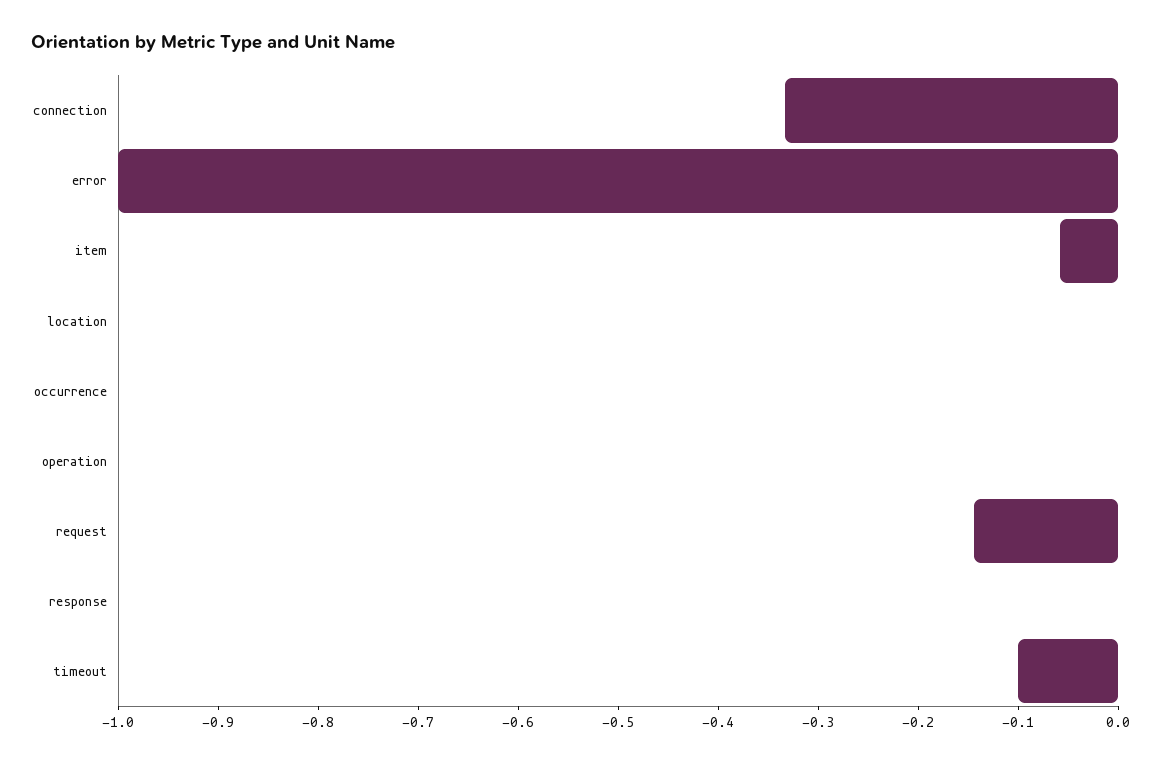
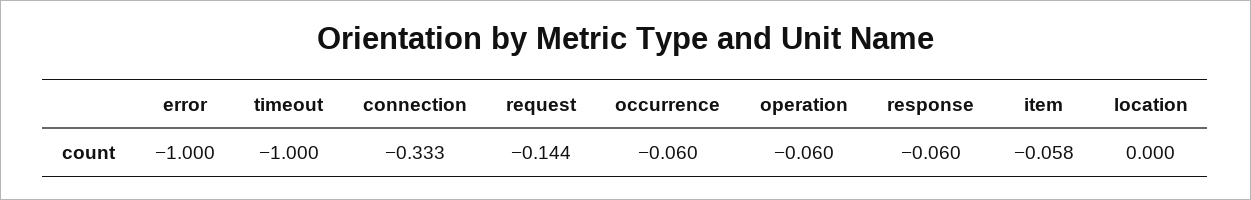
  {
    "connection": -0.333,
    "error": -1,
    "item": -0.058,
    "location": 0,
-   "occurrence": 0,
+   "occurrence": -0.06,
-   "operation": 0,
+   "operation": -0.06,
    "request": -0.144,
-   "response": 0,
+   "response": -0.06,
-   "timeout": -0.1
+   "timeout": -1
  }

